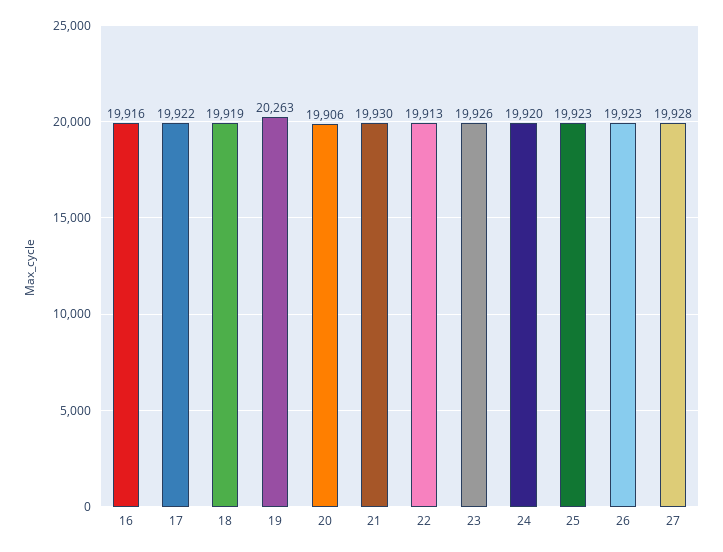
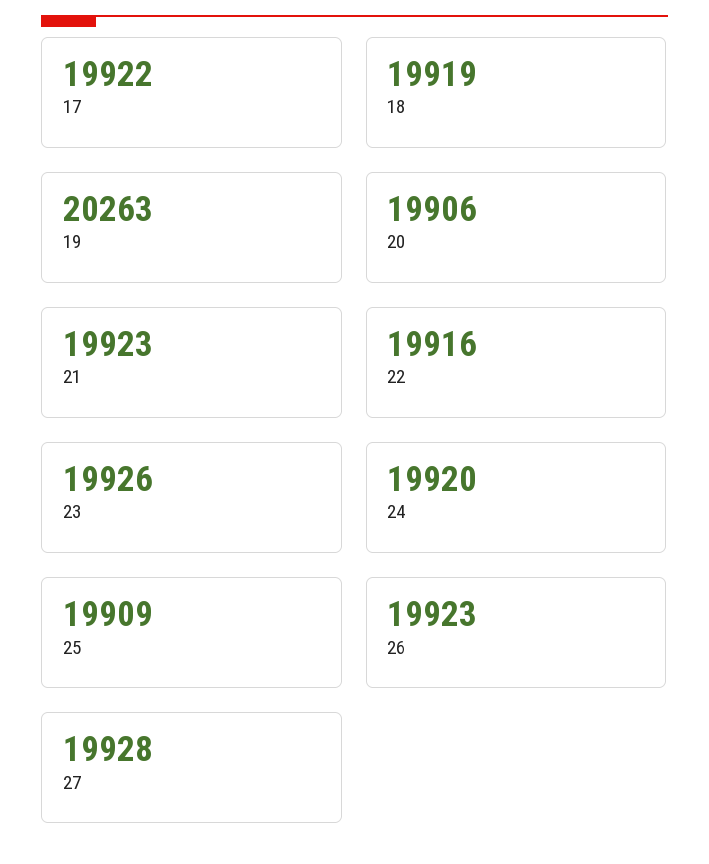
  {
-   "16": 19916,
    "17": 19922,
    "18": 19919,
    "19": 20263,
    "20": 19906,
-   "21": 19930,
+   "21": 19923,
-   "22": 19913,
+   "22": 19916,
    "23": 19926,
    "24": 19920,
-   "25": 19923,
+   "25": 19909,
    "26": 19923,
    "27": 19928
  }

